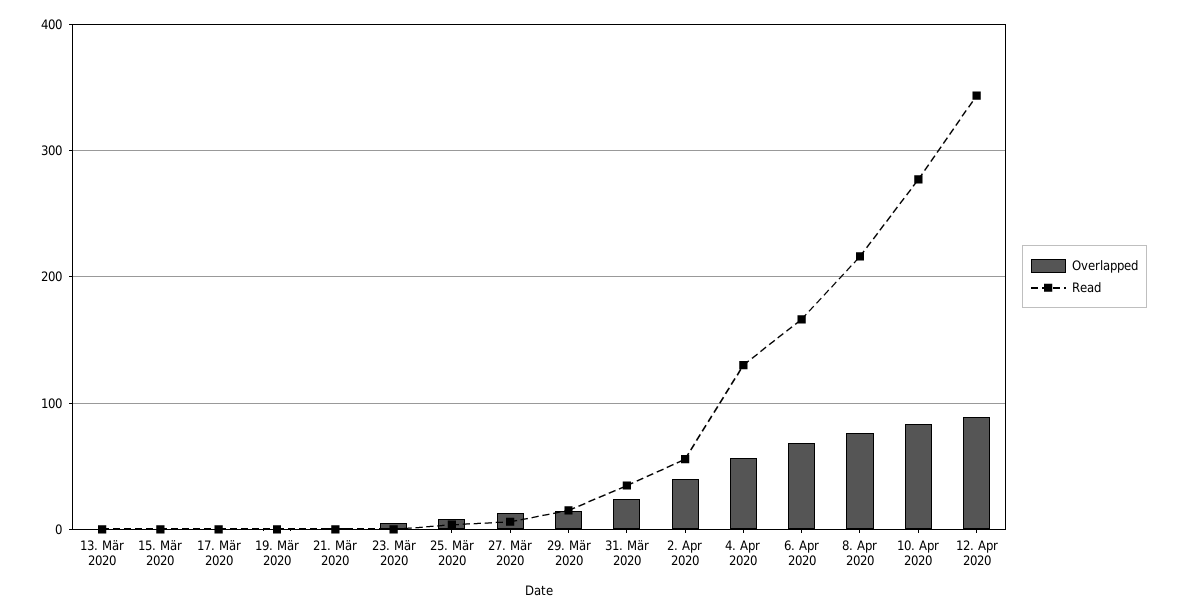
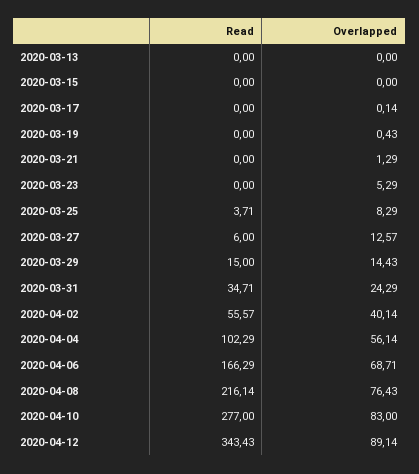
  {
    "Overlapped": {
      "13. Mär 2020": 0,
      "15. Mär 2020": 0,
      "17. Mär 2020": 0.14,
      "19. Mär 2020": 0.43,
      "21. Mär 2020": 1.29,
      "23. Mär 2020": 5.29,
      "25. Mär 2020": 8.29,
      "27. Mär 2020": 12.57,
      "29. Mär 2020": 14.43,
      "31. Mär 2020": 24.29,
      "2. Apr 2020": 40.14,
      "4. Apr 2020": 56.14,
      "6. Apr 2020": 68.71,
      "8. Apr 2020": 76.43,
      "10. Apr 2020": 83,
      "12. Apr 2020": 89.14
    },
    "Read": {
      "13. Mär 2020": 0,
      "15. Mär 2020": 0,
      "17. Mär 2020": 0,
      "19. Mär 2020": 0,
      "21. Mär 2020": 0,
      "23. Mär 2020": 0,
      "25. Mär 2020": 3.71,
      "27. Mär 2020": 6,
      "29. Mär 2020": 15,
      "31. Mär 2020": 34.71,
      "2. Apr 2020": 55.57,
-     "4. Apr 2020": 130,
+     "4. Apr 2020": 102.29,
      "6. Apr 2020": 166.29,
      "8. Apr 2020": 216.14,
      "10. Apr 2020": 277,
      "12. Apr 2020": 343.43
    }
  }

